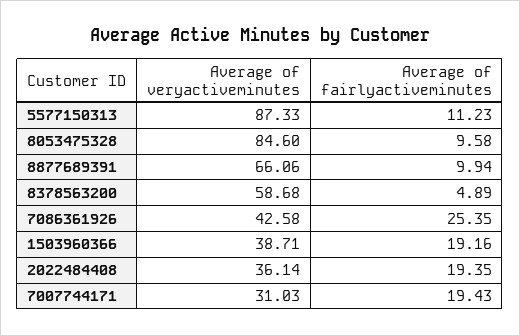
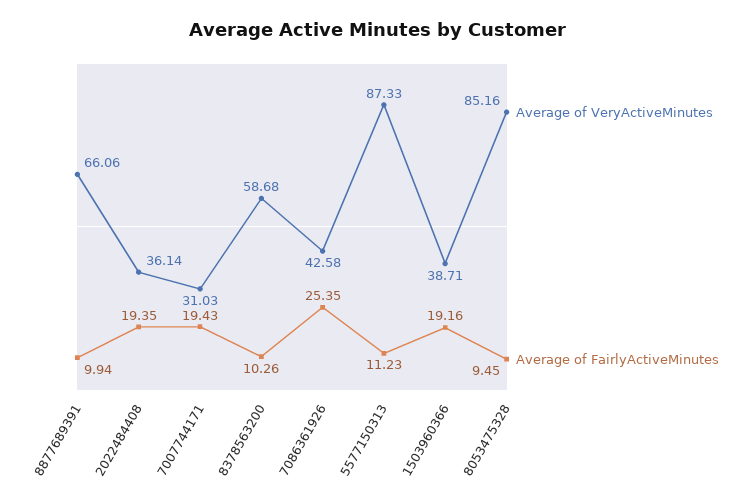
  {
    "Average of veryactiveminutes": {
      "5577150313": 87.33,
-     "8053475328": 84.6,
+     "8053475328": 85.16,
      "8877689391": 66.06,
      "8378563200": 58.68,
      "7086361926": 42.58,
      "1503960366": 38.71,
      "2022484408": 36.14,
      "7007744171": 31.03
    },
    "Average of fairlyactiveminutes": {
      "5577150313": 11.23,
-     "8053475328": 9.58,
+     "8053475328": 9.45,
      "8877689391": 9.94,
-     "8378563200": 4.89,
+     "8378563200": 10.26,
      "7086361926": 25.35,
      "1503960366": 19.16,
      "2022484408": 19.35,
      "7007744171": 19.43
    }
  }

